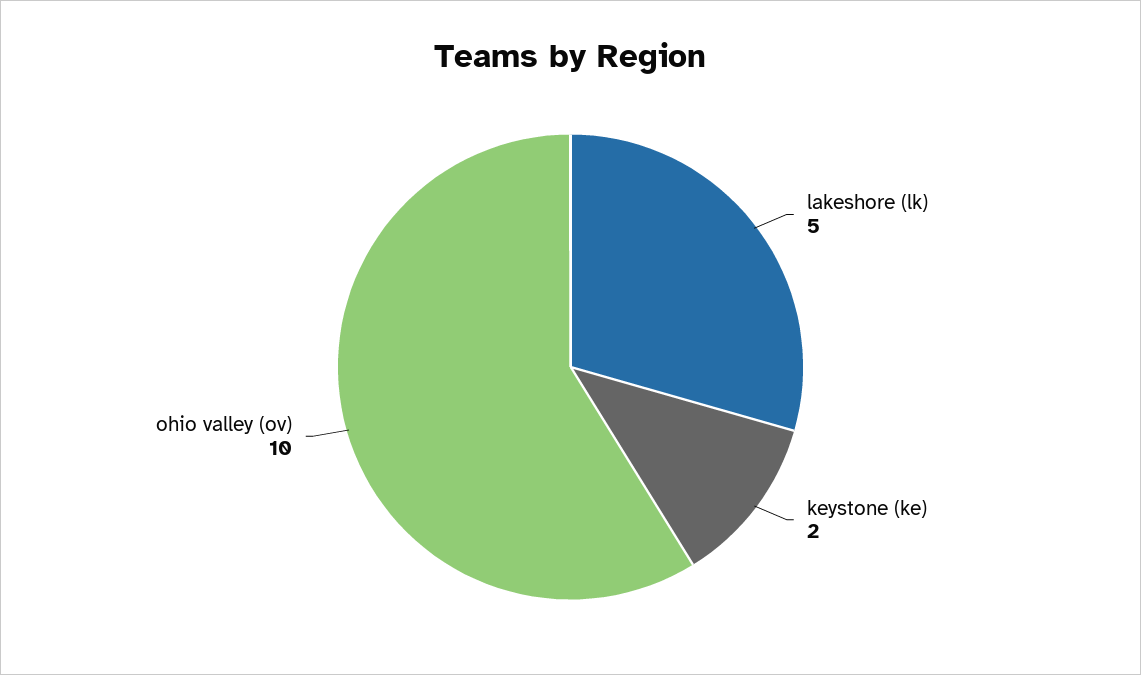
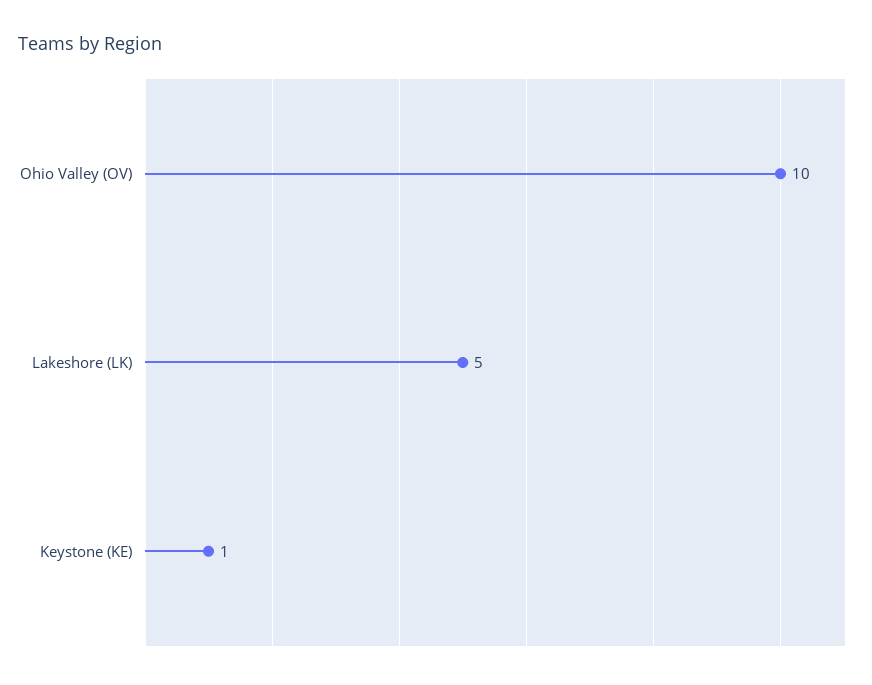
  {
    "lakeshore (lk)": 5,
-   "keystone (ke)": 2,
+   "keystone (ke)": 1,
    "ohio valley (ov)": 10
  }

